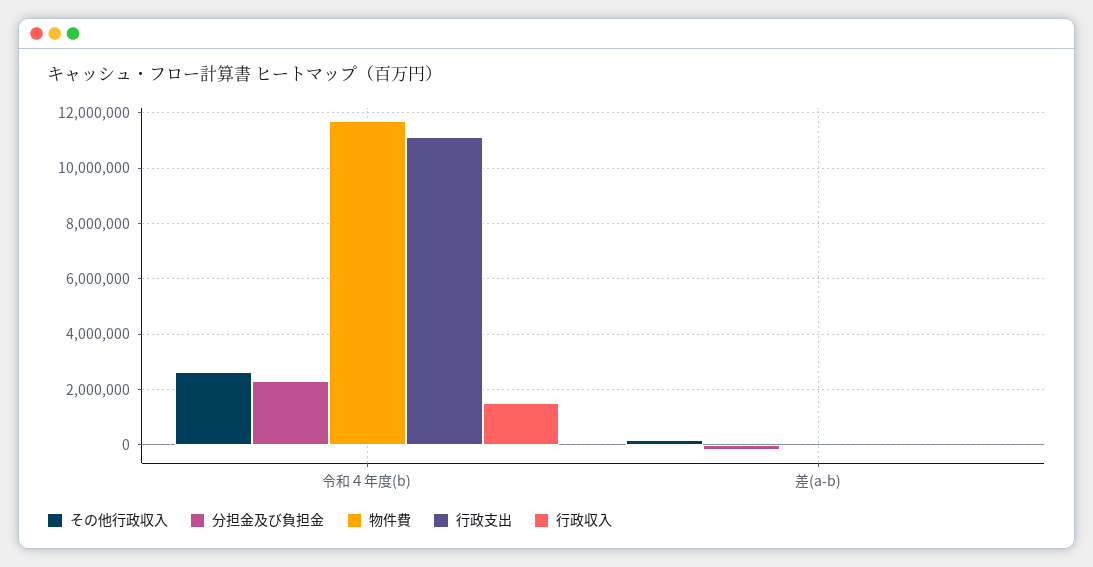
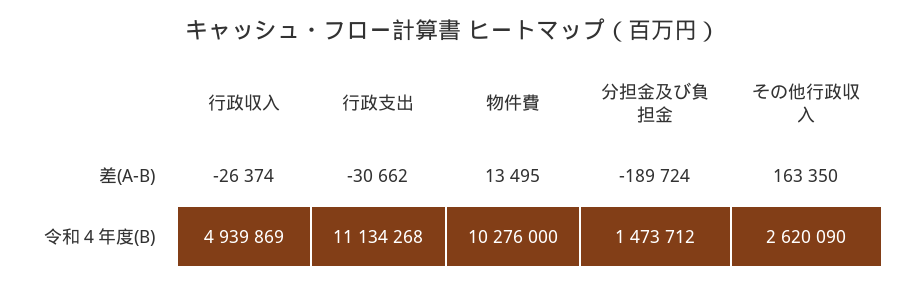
  {
    "その他行政収入": {
      "令和４年度(b)": 2620090,
      "差(a-b)": 163350
    },
    "分担金及び負担金": {
-     "令和４年度(b)": 2250000,
+     "令和４年度(b)": 1473712,
      "差(a-b)": -189724
    },
    "物件費": {
-     "令和４年度(b)": 11750000,
+     "令和４年度(b)": 10276000,
      "差(a-b)": 13495
    },
    "行政支出": {
      "令和４年度(b)": 11134268,
      "差(a-b)": -30662
    },
    "行政収入": {
-     "令和４年度(b)": 1500000,
+     "令和４年度(b)": 4939869,
      "差(a-b)": -26374
    }
  }

